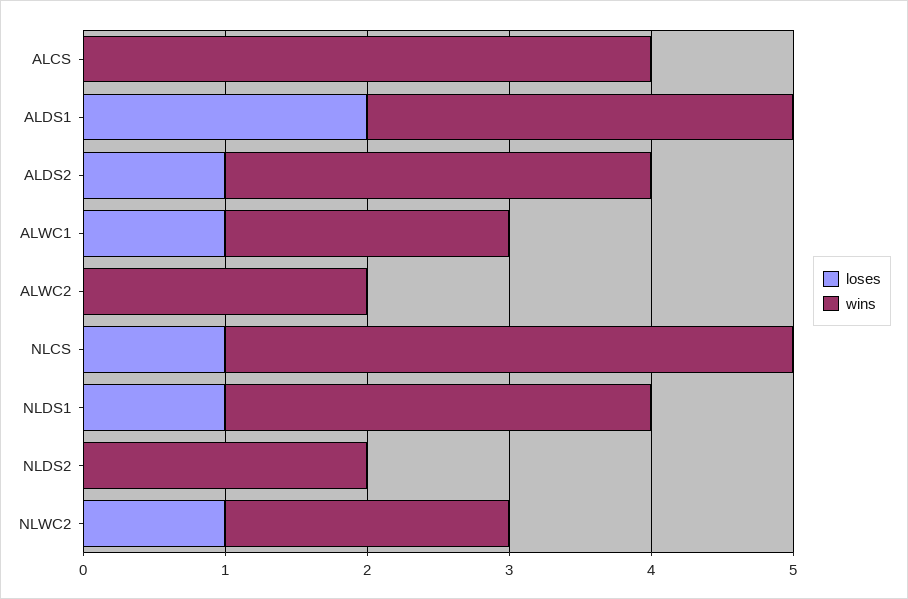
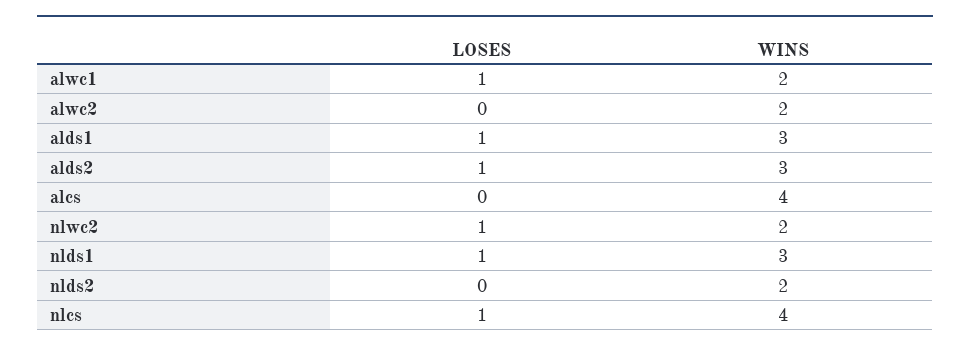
  {
    "loses": {
      "ALCS": 0,
-     "ALDS1": 2,
+     "ALDS1": 1,
      "ALDS2": 1,
      "ALWC1": 1,
      "ALWC2": 0,
      "NLCS": 1,
      "NLDS1": 1,
      "NLDS2": 0,
      "NLWC2": 1
    },
    "wins": {
      "ALCS": 4,
      "ALDS1": 3,
      "ALDS2": 3,
      "ALWC1": 2,
      "ALWC2": 2,
      "NLCS": 4,
      "NLDS1": 3,
      "NLDS2": 2,
      "NLWC2": 2
    }
  }

